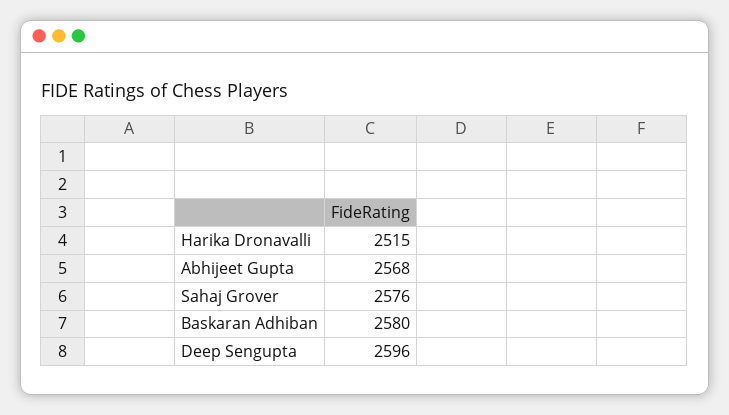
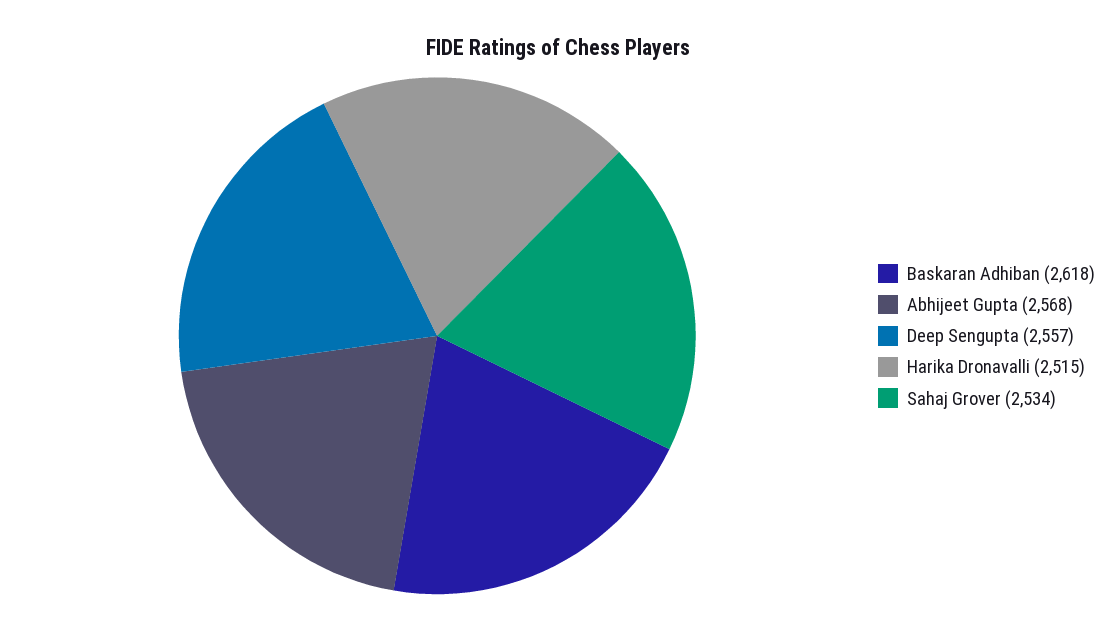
  {
    "Harika Dronavalli": 2515,
    "Abhijeet Gupta": 2568,
-   "Sahaj Grover": 2576,
+   "Sahaj Grover": 2534,
-   "Baskaran Adhiban": 2580,
+   "Baskaran Adhiban": 2618,
-   "Deep Sengupta": 2596
+   "Deep Sengupta": 2557
  }

